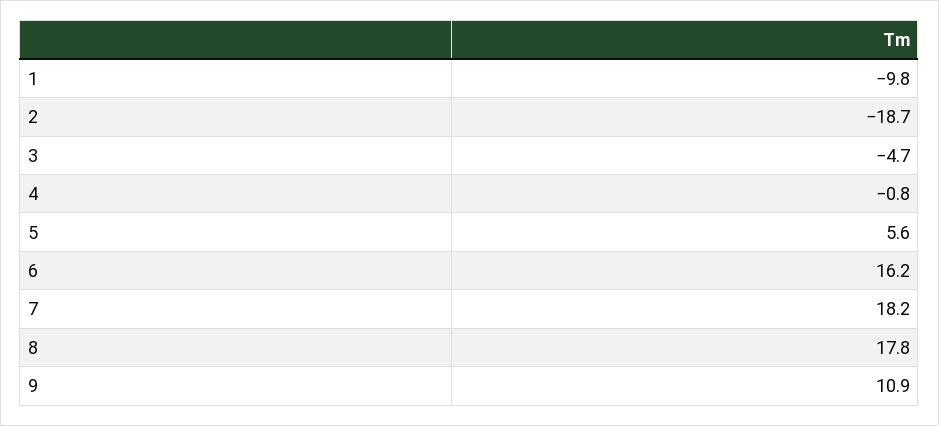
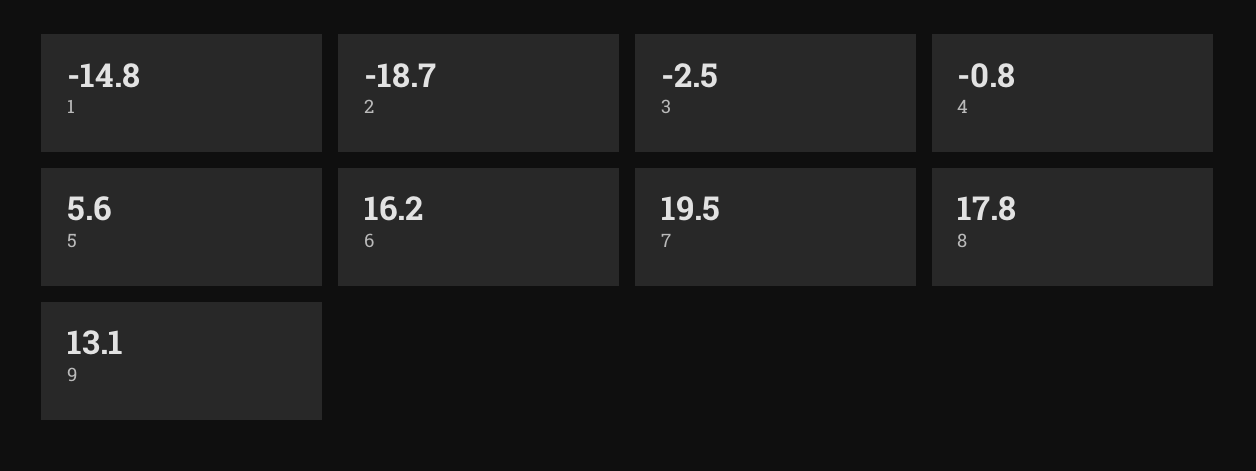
  {
-   "1": -9.8,
+   "1": -14.8,
    "2": -18.7,
-   "3": -4.7,
+   "3": -2.5,
    "4": -0.8,
    "5": 5.6,
    "6": 16.2,
-   "7": 18.2,
+   "7": 19.5,
    "8": 17.8,
-   "9": 10.9
+   "9": 13.1
  }

